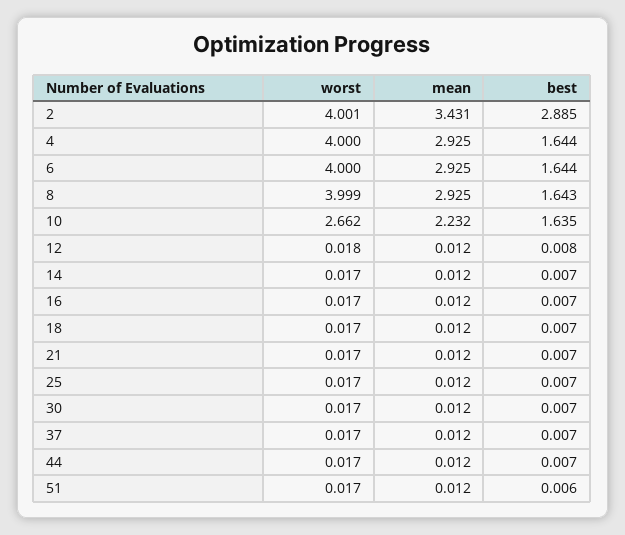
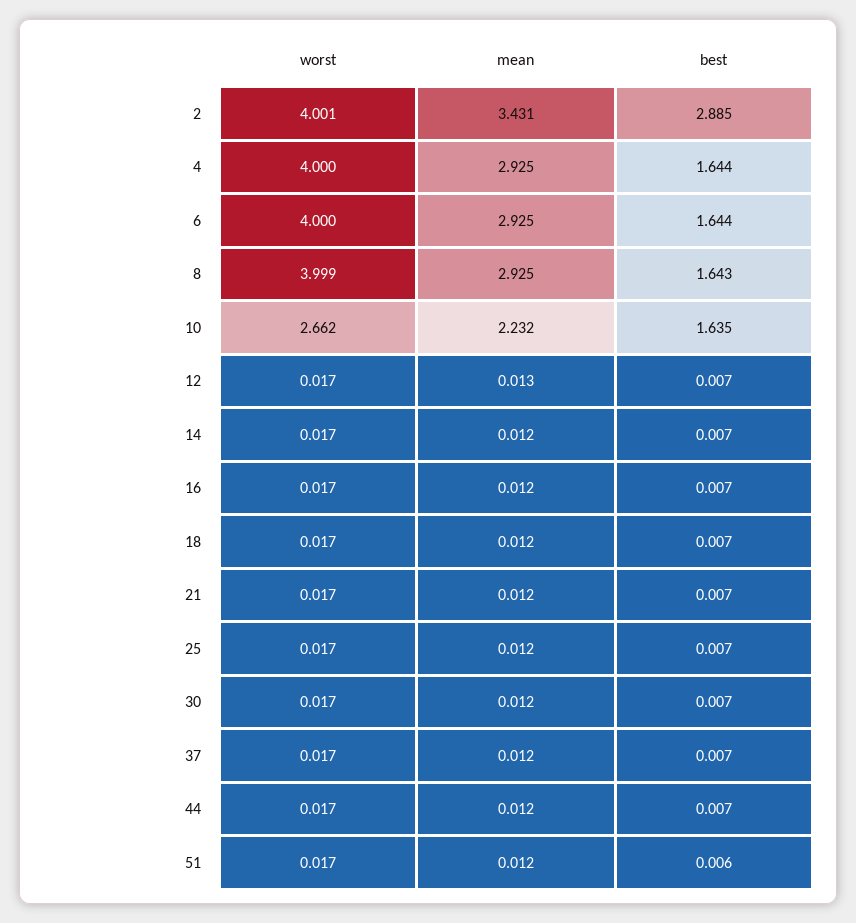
  {
    "worst": {
      "2": 4.001,
      "4": 4,
      "6": 4,
      "8": 3.999,
      "10": 2.662,
-     "12": 0.018,
+     "12": 0.017,
      "14": 0.017,
      "16": 0.017,
      "18": 0.017,
      "21": 0.017,
      "25": 0.017,
      "30": 0.017,
      "37": 0.017,
      "44": 0.017,
      "51": 0.017
    },
    "mean": {
      "2": 3.431,
      "4": 2.925,
      "6": 2.925,
      "8": 2.925,
      "10": 2.232,
-     "12": 0.012,
+     "12": 0.013,
      "14": 0.012,
      "16": 0.012,
      "18": 0.012,
      "21": 0.012,
      "25": 0.012,
      "30": 0.012,
      "37": 0.012,
      "44": 0.012,
      "51": 0.012
    },
    "best": {
      "2": 2.885,
      "4": 1.644,
      "6": 1.644,
      "8": 1.643,
      "10": 1.635,
-     "12": 0.008,
+     "12": 0.007,
      "14": 0.007,
      "16": 0.007,
      "18": 0.007,
      "21": 0.007,
      "25": 0.007,
      "30": 0.007,
      "37": 0.007,
      "44": 0.007,
      "51": 0.006
    }
  }

